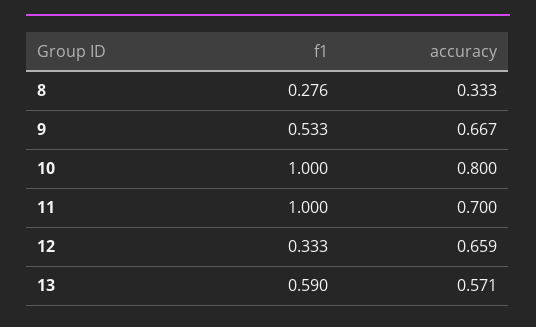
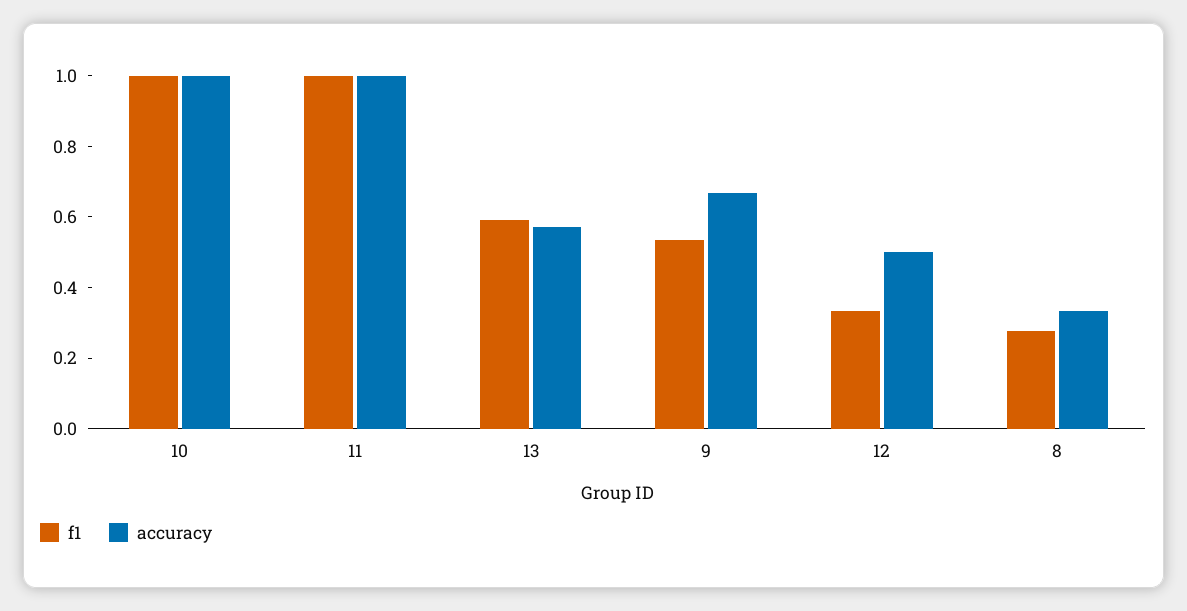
  {
    "f1": {
      "8": 0.276,
      "9": 0.533,
      "10": 1,
      "11": 1,
      "12": 0.333,
      "13": 0.59
    },
    "accuracy": {
      "8": 0.333,
      "9": 0.667,
-     "10": 0.8,
+     "10": 1,
-     "11": 0.7,
+     "11": 1,
-     "12": 0.659,
+     "12": 0.5,
      "13": 0.571
    }
  }

